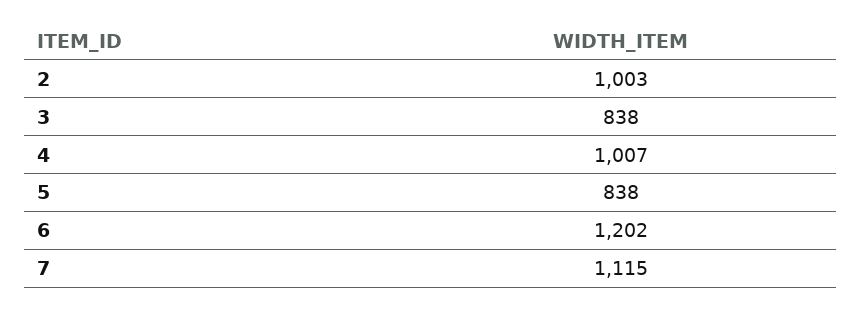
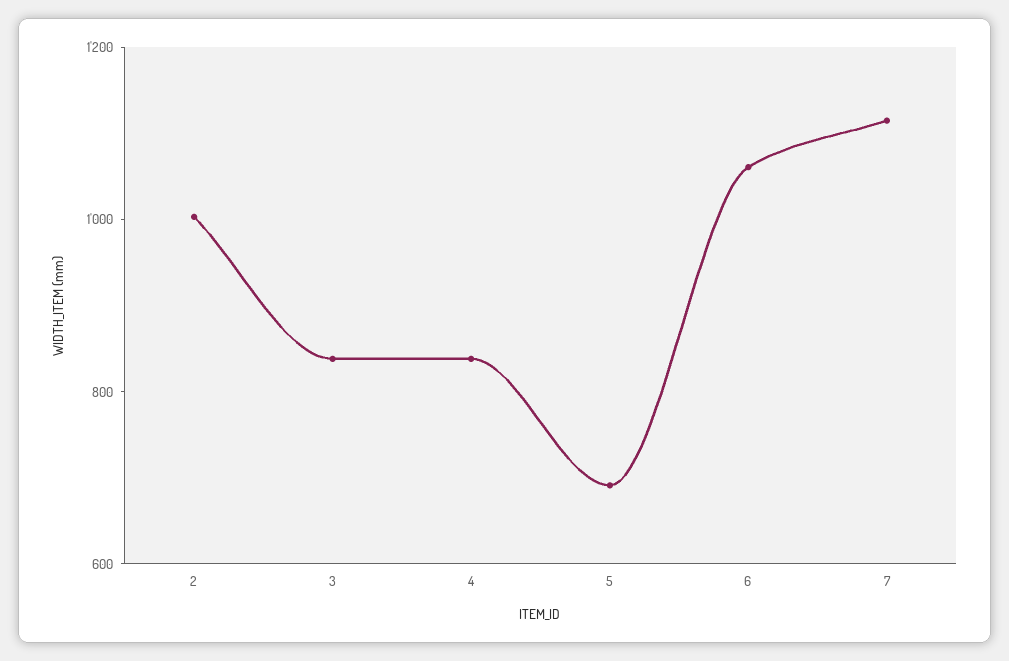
  {
    "2": 1003,
    "3": 838,
-   "4": 1007,
+   "4": 850,
-   "5": 838,
+   "5": 700,
-   "6": 1202,
+   "6": 1050,
    "7": 1115
  }

